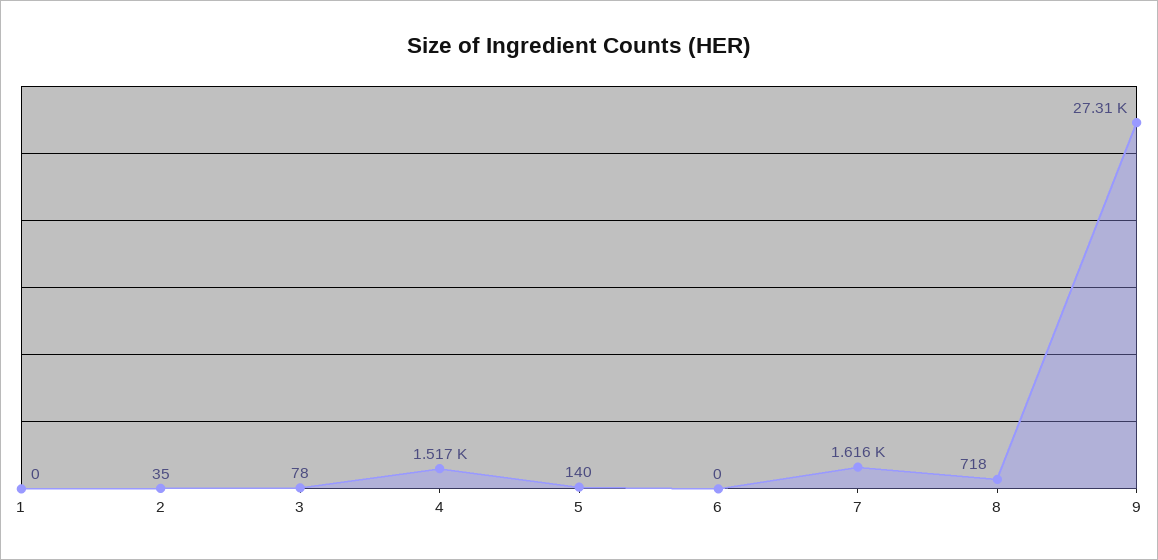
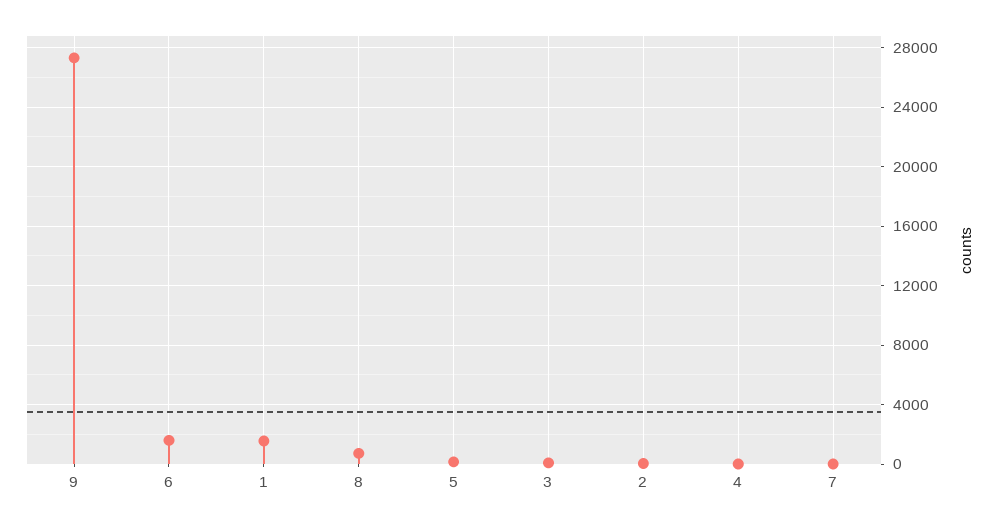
  {
-   "1": 0,
+   "1": 1500,
    "2": 35,
    "3": 78,
-   "4": 1517,
+   "4": 0,
    "5": 140,
-   "6": 0,
+   "6": 1500,
-   "7": 1616,
+   "7": 0,
    "8": 718,
    "9": 27310
  }

